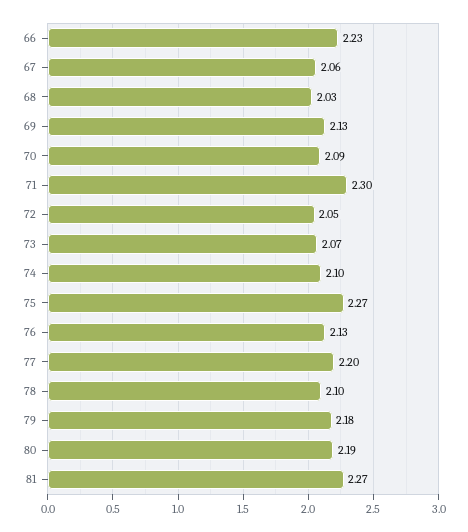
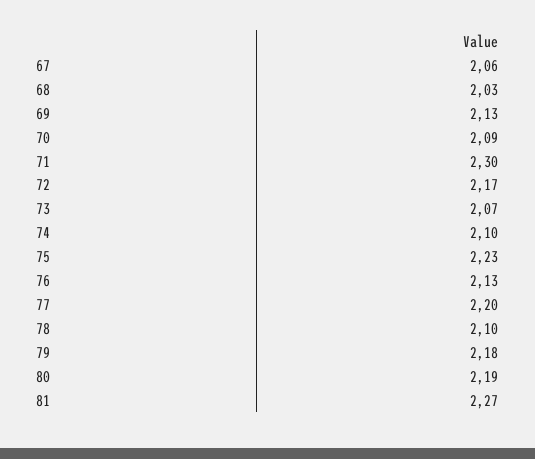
  {
-   "66": 2.23,
    "67": 2.06,
    "68": 2.03,
    "69": 2.13,
    "70": 2.09,
    "71": 2.3,
-   "72": 2.05,
+   "72": 2.17,
    "73": 2.07,
    "74": 2.1,
-   "75": 2.27,
+   "75": 2.23,
    "76": 2.13,
    "77": 2.2,
    "78": 2.1,
    "79": 2.18,
    "80": 2.19,
    "81": 2.27
  }

